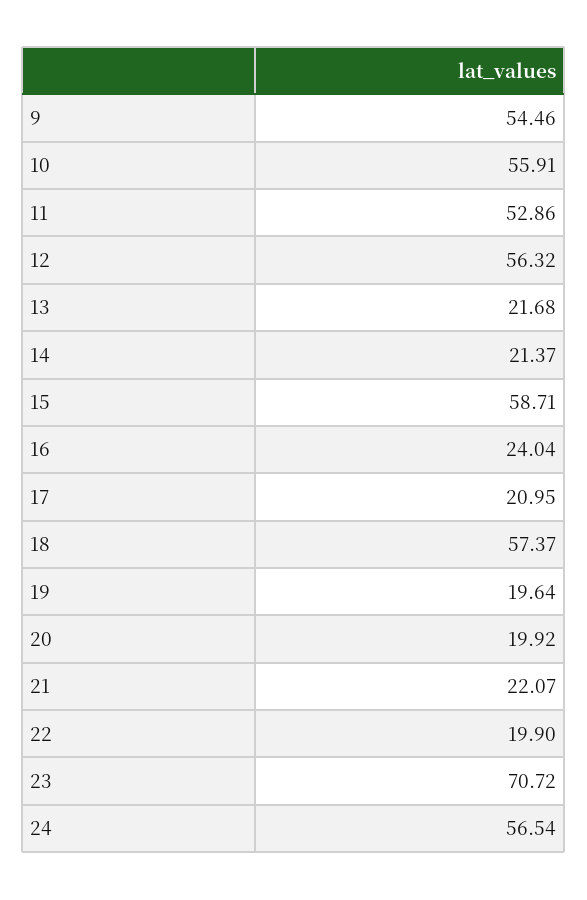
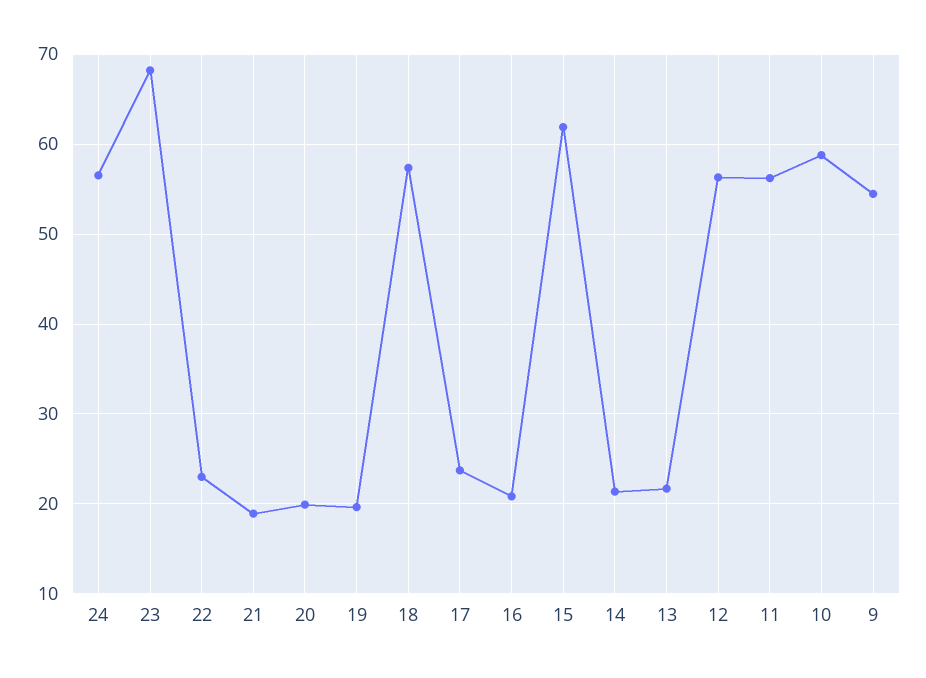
  {
    "9": 54.46,
-   "10": 55.91,
+   "10": 59,
-   "11": 52.86,
+   "11": 56,
    "12": 56.32,
    "13": 21.68,
    "14": 21.37,
-   "15": 58.71,
+   "15": 62,
-   "16": 24.04,
+   "16": 21,
-   "17": 20.95,
+   "17": 24,
    "18": 57.37,
    "19": 19.64,
    "20": 19.92,
-   "21": 22.07,
+   "21": 19,
-   "22": 19.9,
+   "22": 23,
-   "23": 70.72,
+   "23": 68,
    "24": 56.54
  }

